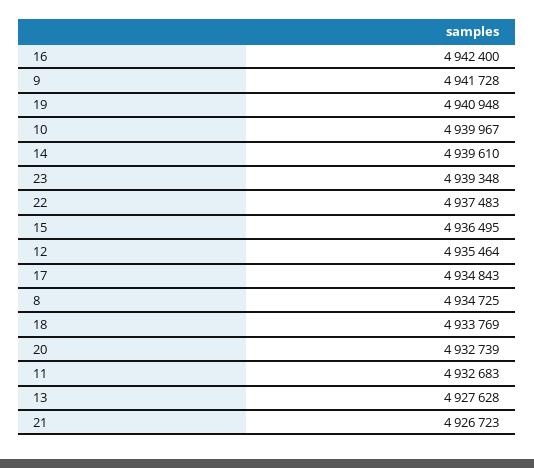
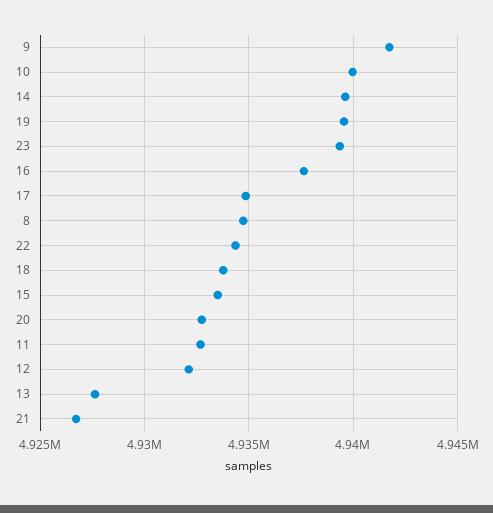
  {
-   "16": 4942400,
+   "16": 4937500,
    "9": 4941728,
-   "19": 4940948,
+   "19": 4939500,
    "10": 4939967,
    "14": 4939610,
    "23": 4939348,
-   "22": 4937483,
+   "22": 4934500,
-   "15": 4936495,
+   "15": 4933500,
-   "12": 4935464,
+   "12": 4932000,
    "17": 4934843,
    "8": 4934725,
    "18": 4933769,
    "20": 4932739,
    "11": 4932683,
    "13": 4927628,
    "21": 4926723
  }

